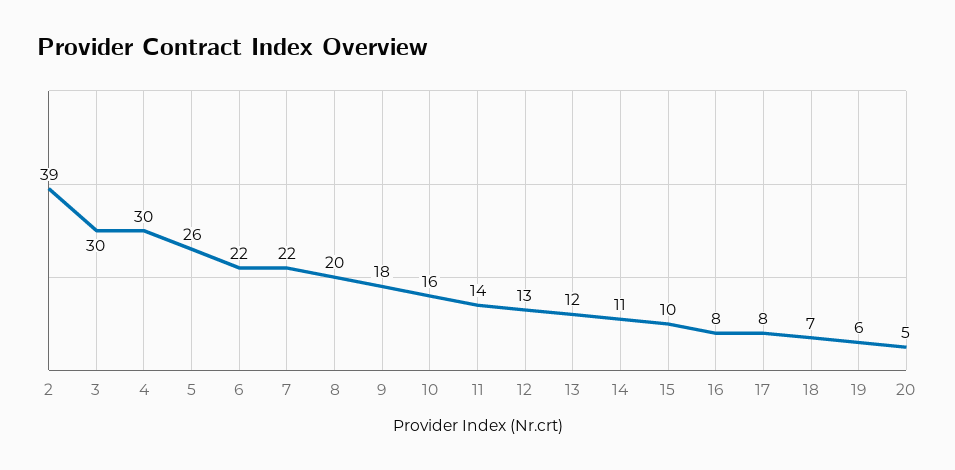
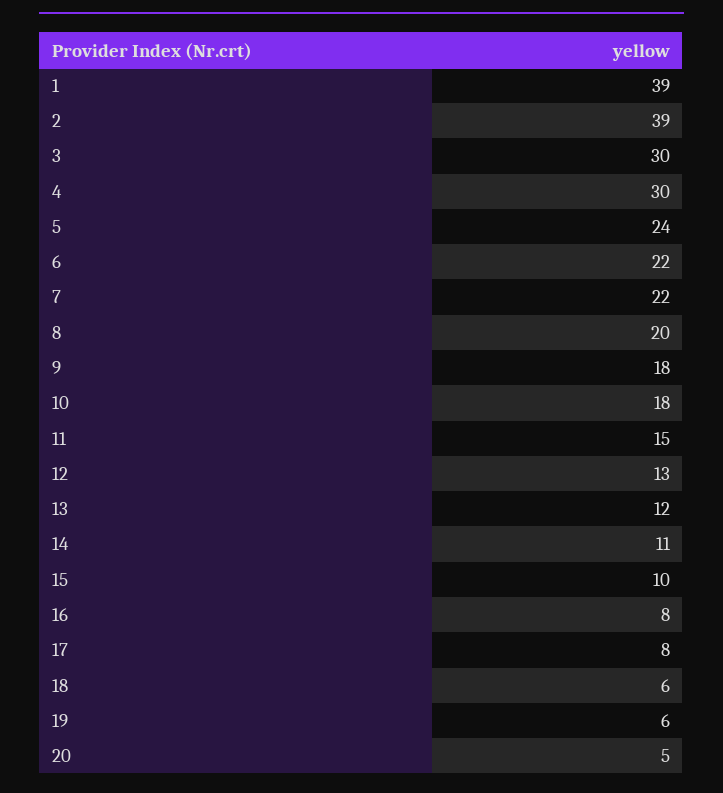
  {
    "2": 39,
    "3": 30,
    "4": 30,
-   "5": 26,
+   "5": 24,
    "6": 22,
    "7": 22,
    "8": 20,
    "9": 18,
-   "10": 16,
+   "10": 18,
-   "11": 14,
+   "11": 15,
    "12": 13,
    "13": 12,
    "14": 11,
    "15": 10,
    "16": 8,
    "17": 8,
-   "18": 7,
+   "18": 6,
    "19": 6,
-   "20": 5
+   "20": 5,
+   "1": 39
  }

